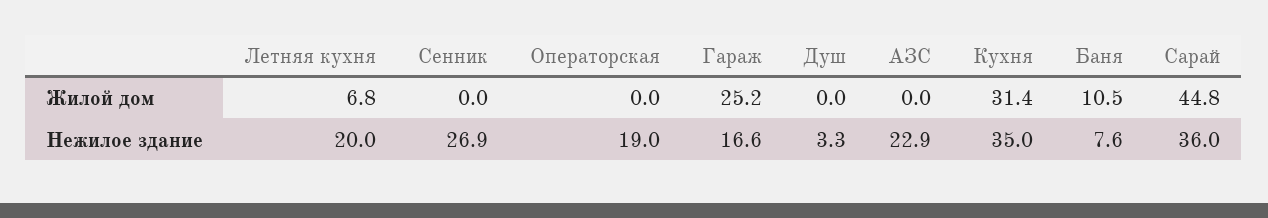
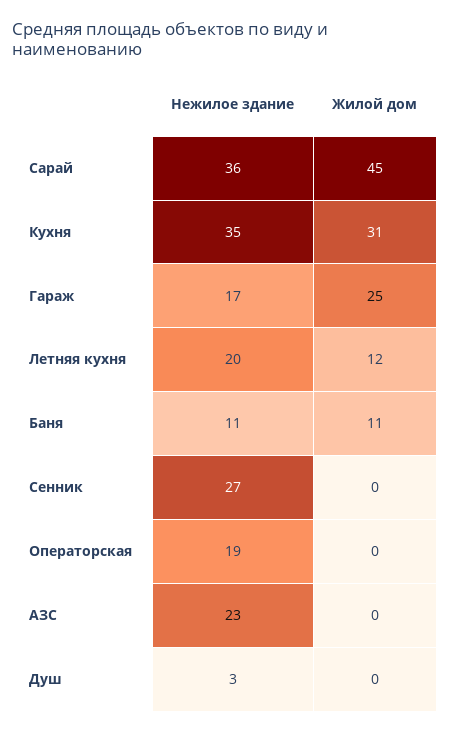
  {
    "Летняя кухня": {
-     "Жилой дом": 6.8,
+     "Жилой дом": 12,
      "Нежилое здание": 20
    },
    "Сенник": {
      "Жилой дом": 0,
      "Нежилое здание": 26.9
    },
    "Операторская": {
      "Жилой дом": 0,
      "Нежилое здание": 19
    },
    "Гараж": {
      "Жилой дом": 25.2,
      "Нежилое здание": 16.6
    },
    "Душ": {
      "Жилой дом": 0,
      "Нежилое здание": 3.3
    },
    "АЗС": {
      "Жилой дом": 0,
      "Нежилое здание": 22.9
    },
    "Кухня": {
      "Жилой дом": 31.4,
      "Нежилое здание": 35
    },
    "Баня": {
      "Жилой дом": 10.5,
-     "Нежилое здание": 7.6
+     "Нежилое здание": 11
    },
    "Сарай": {
      "Жилой дом": 44.8,
      "Нежилое здание": 36
    }
  }

